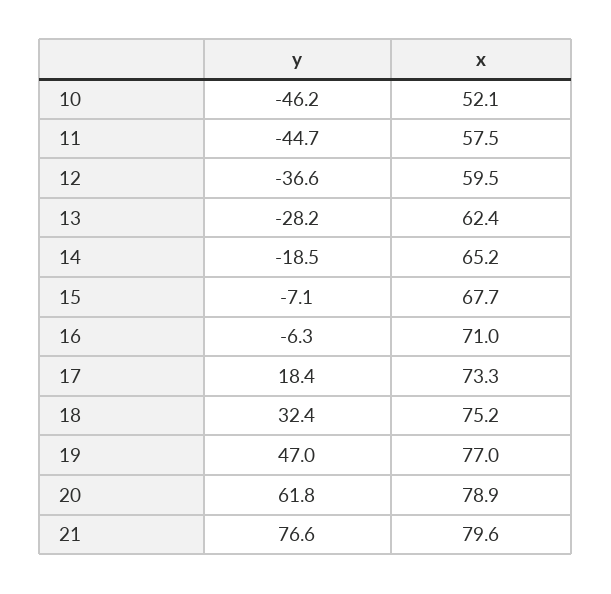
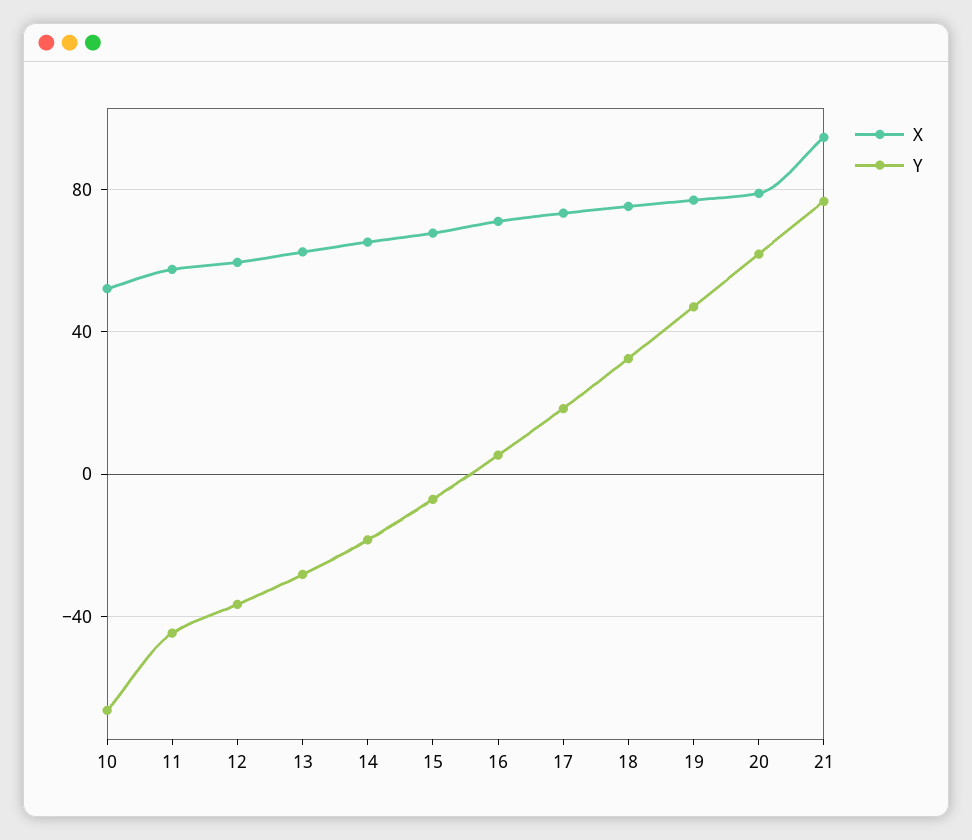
  {
    "y": {
-     "10": -46.2,
+     "10": -65,
      "11": -44.7,
      "12": -36.6,
      "13": -28.2,
      "14": -18.5,
      "15": -7.1,
-     "16": -6.3,
+     "16": 5,
      "17": 18.4,
      "18": 32.4,
      "19": 47,
      "20": 61.8,
      "21": 76.6
    },
    "x": {
      "10": 52.1,
      "11": 57.5,
      "12": 59.5,
      "13": 62.4,
      "14": 65.2,
      "15": 67.7,
      "16": 71,
      "17": 73.3,
      "18": 75.2,
      "19": 77,
      "20": 78.9,
-     "21": 79.6
+     "21": 95
    }
  }

